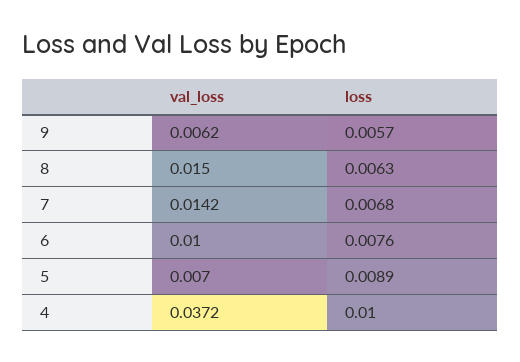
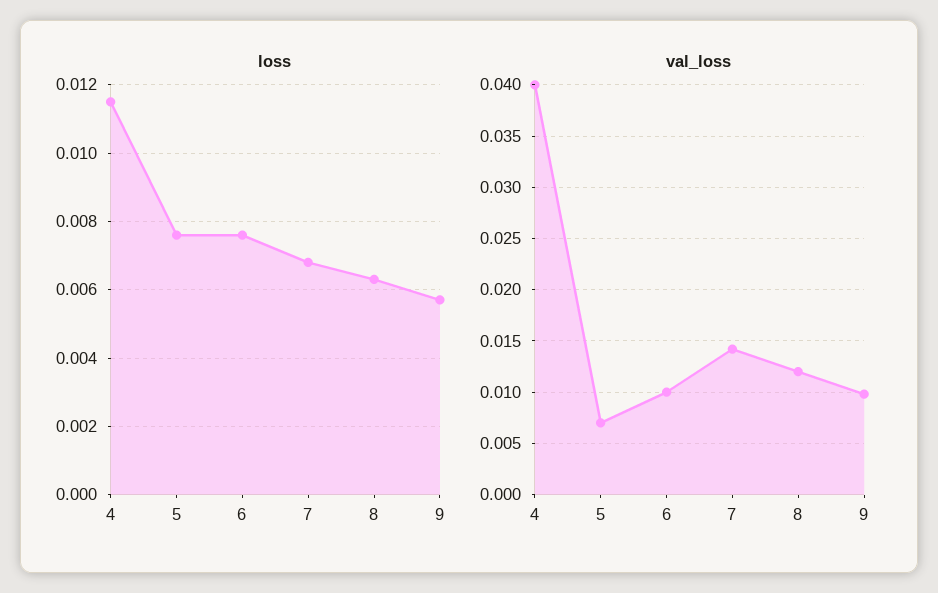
  {
    "val_loss": {
-     "9": 0.0062,
+     "9": 0.01,
-     "8": 0.015,
+     "8": 0.012,
      "7": 0.0142,
      "6": 0.01,
      "5": 0.007,
-     "4": 0.0372
+     "4": 0.04
    },
    "loss": {
      "9": 0.0057,
      "8": 0.0063,
      "7": 0.0068,
      "6": 0.0076,
-     "5": 0.0089,
+     "5": 0.0075,
-     "4": 0.01
+     "4": 0.0115
    }
  }

